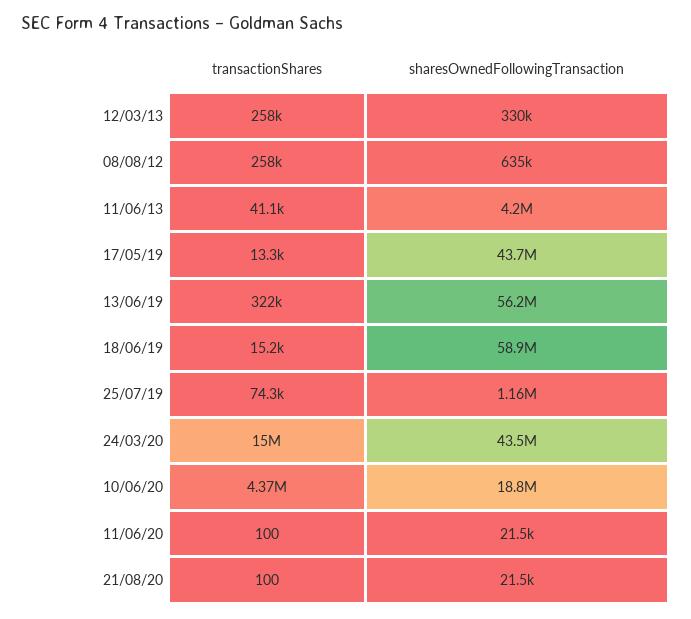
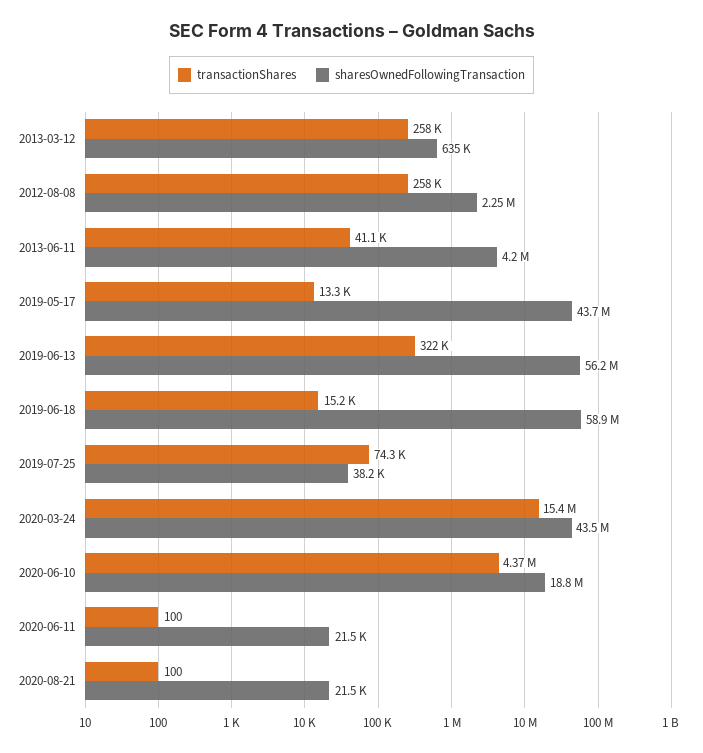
  {
    "transactionShares": {
      "12/03/13": 258000,
      "08/08/12": 258000,
      "11/06/13": 41100,
      "17/05/19": 13300,
      "13/06/19": 322000,
      "18/06/19": 15200,
      "25/07/19": 74300,
-     "24/03/20": 15000000,
+     "24/03/20": 15400000,
      "10/06/20": 4370000,
      "11/06/20": 100,
      "21/08/20": 100
    },
    "sharesOwnedFollowingTransaction": {
-     "12/03/13": 330000,
+     "12/03/13": 635000,
-     "08/08/12": 635000,
+     "08/08/12": 2250000,
      "11/06/13": 4200000,
      "17/05/19": 43700000,
      "13/06/19": 56200000,
      "18/06/19": 58900000,
-     "25/07/19": 1160000,
+     "25/07/19": 38200,
      "24/03/20": 43500000,
      "10/06/20": 18800000,
      "11/06/20": 21500,
      "21/08/20": 21500
    }
  }

